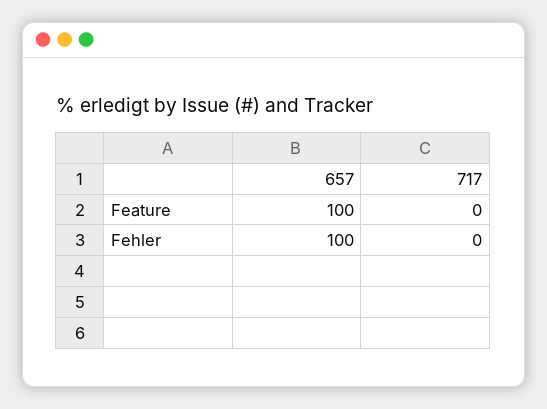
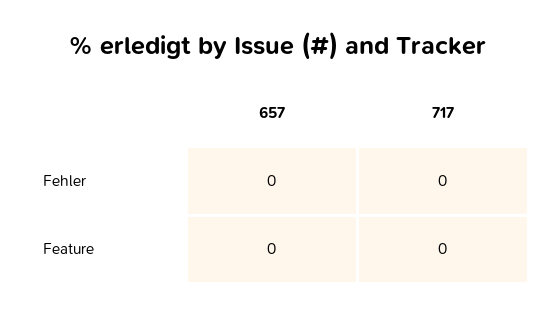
  {
    "657": {
-     "Feature": 100,
+     "Feature": 0,
-     "Fehler": 100
+     "Fehler": 0
    },
    "717": {
      "Feature": 0,
      "Fehler": 0
    }
  }

